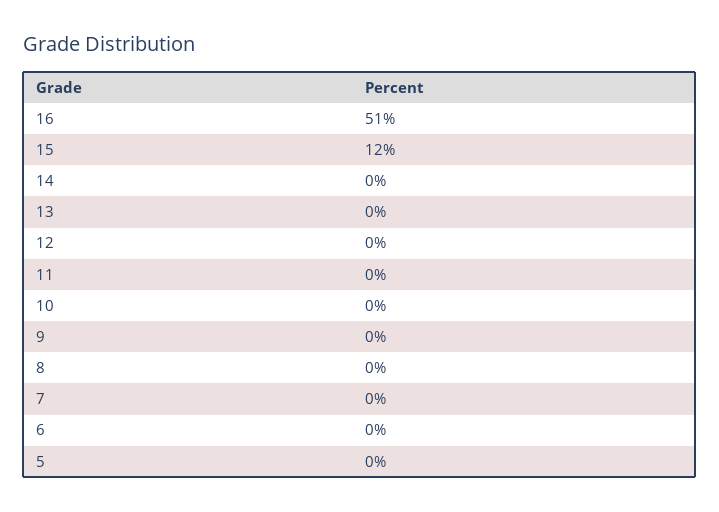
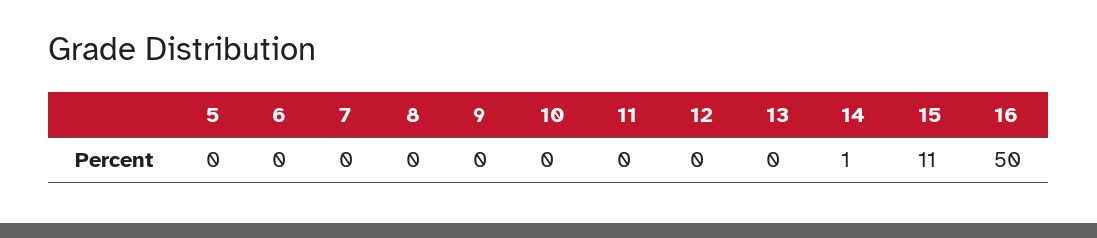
  {
-   "16": 51,
+   "16": 50,
-   "15": 12,
+   "15": 11,
-   "14": 0,
+   "14": 1,
    "13": 0,
    "12": 0,
    "11": 0,
    "10": 0,
    "9": 0,
    "8": 0,
    "7": 0,
    "6": 0,
    "5": 0
  }

